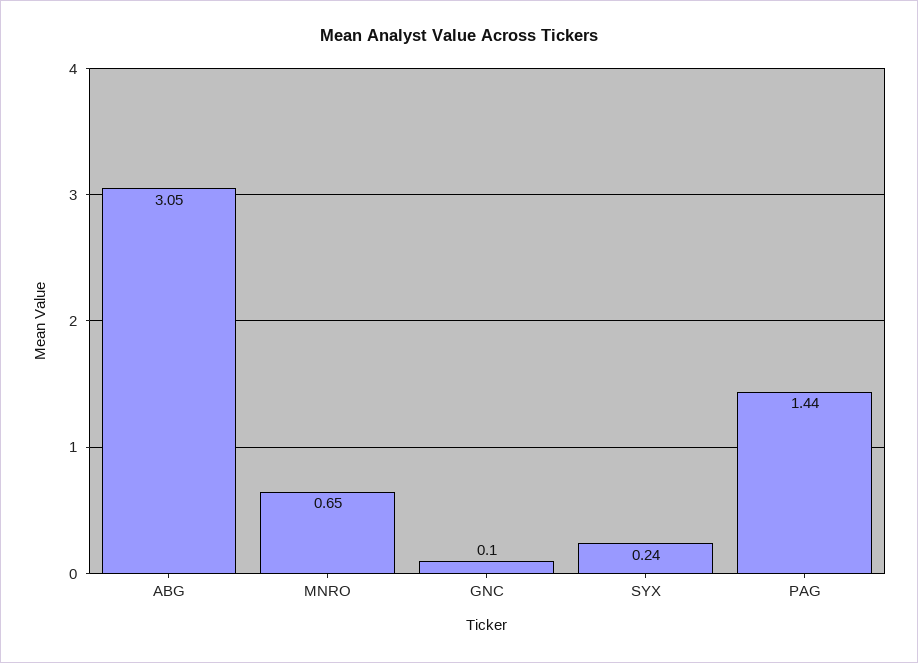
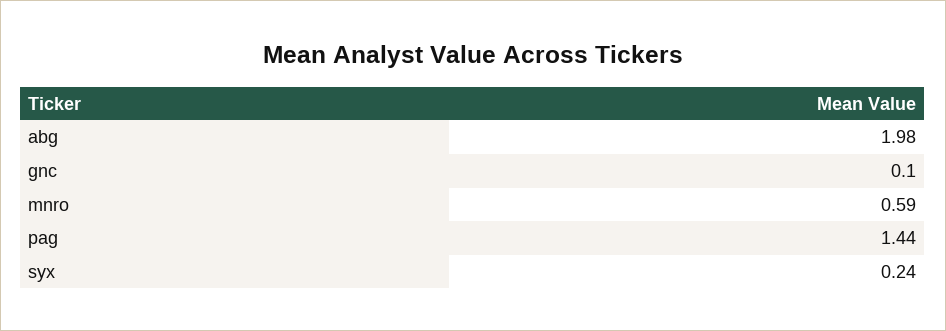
  {
-   "ABG": 3.05,
+   "ABG": 1.98,
-   "MNRO": 0.65,
+   "MNRO": 0.59,
    "GNC": 0.1,
    "SYX": 0.24,
    "PAG": 1.44
  }

